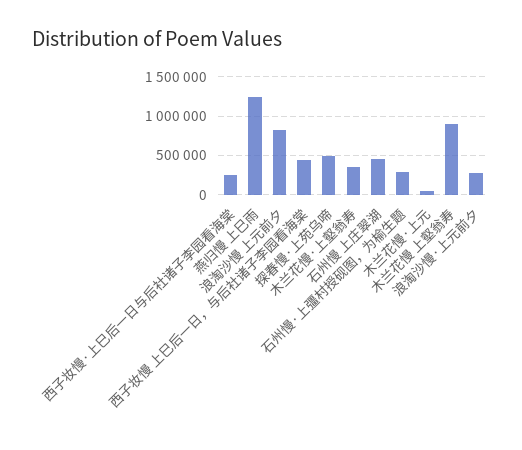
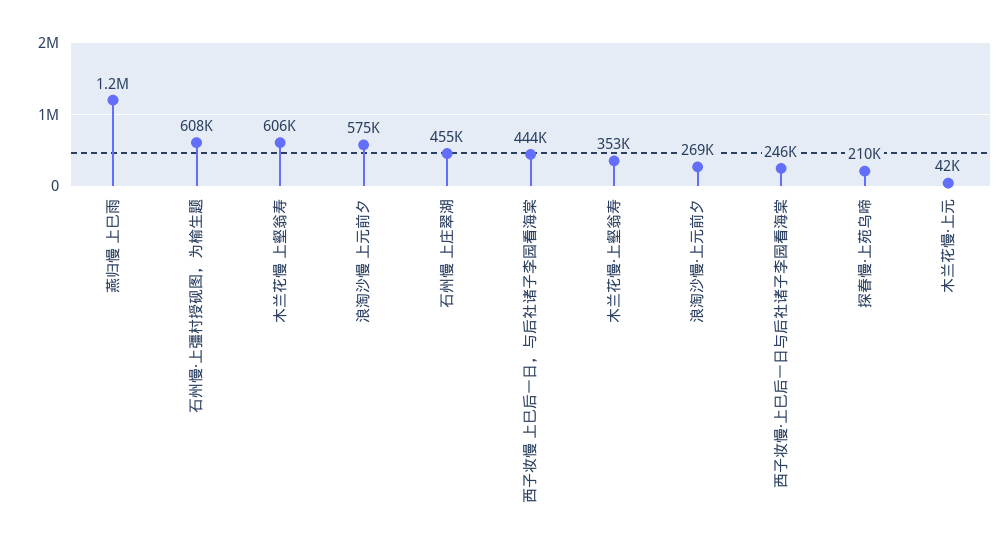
  {
    "西子妆慢·上巳后一日与后社诸子李园看海棠": 246000,
    "燕归慢 上巳雨": 1200000,
-   "浪淘沙慢 上元前夕": 800000,
+   "浪淘沙慢 上元前夕": 575000,
    "西子妆慢 上巳后一日，与后社诸子李园看海棠": 444000,
-   "探春慢·上苑乌啼": 500000,
+   "探春慢·上苑乌啼": 210000,
    "木兰花慢·上壑翁寿": 353000,
    "石州慢 上庄翠湖": 455000,
-   "石州慢·上彊村授砚图，为榆生题": 300000,
+   "石州慢·上彊村授砚图，为榆生题": 608000,
    "木兰花慢·上元": 42000,
-   "木兰花慢 上壑翁寿": 900000,
+   "木兰花慢 上壑翁寿": 606000,
    "浪淘沙慢·上元前夕": 269000
  }

